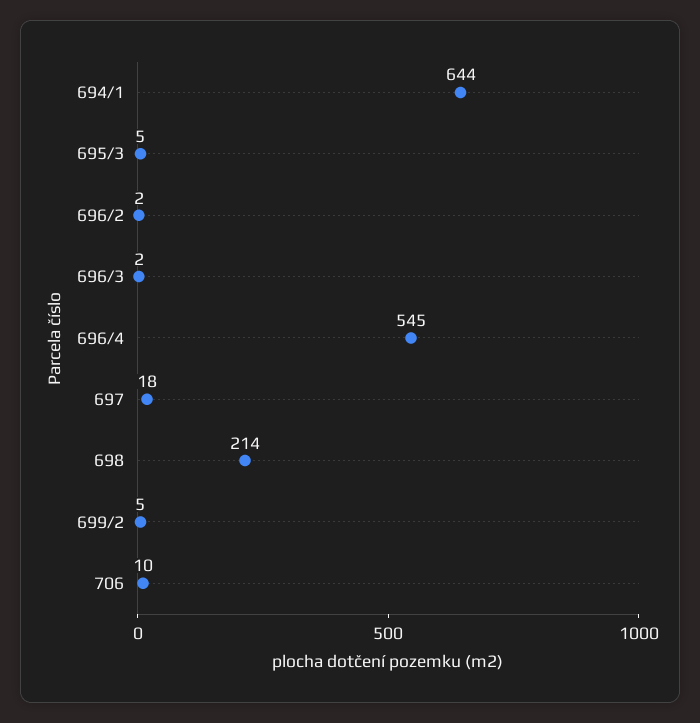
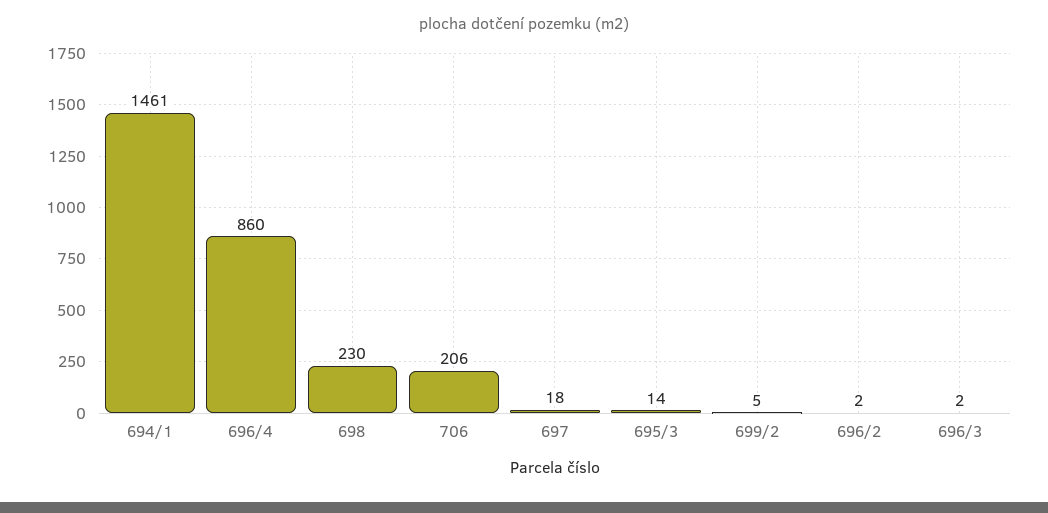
  {
-   "694/1": 644,
+   "694/1": 1461,
-   "695/3": 5,
+   "695/3": 14,
    "696/2": 2,
    "696/3": 2,
-   "696/4": 545,
+   "696/4": 860,
    "697": 18,
-   "698": 214,
+   "698": 230,
    "699/2": 5,
-   "706": 10
+   "706": 206
  }

